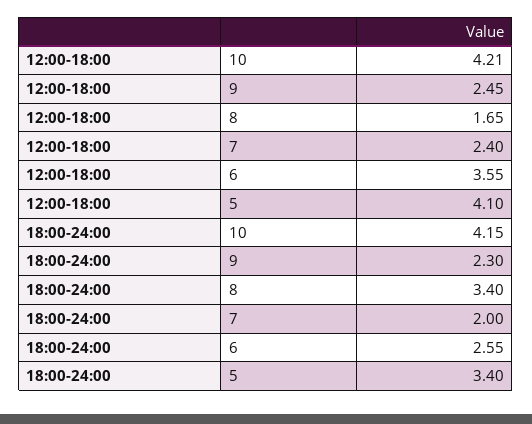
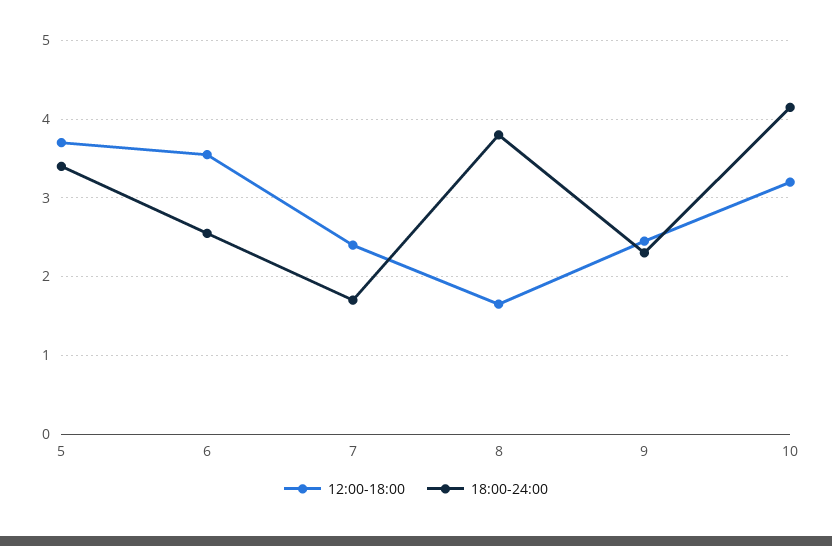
  {
    "12:00-18:00": {
-     "10": 4.21,
+     "10": 3.2,
      "9": 2.45,
      "8": 1.65,
      "7": 2.4,
      "6": 3.55,
-     "5": 4.1
+     "5": 3.7
    },
    "18:00-24:00": {
      "10": 4.15,
      "9": 2.3,
-     "8": 3.4,
+     "8": 3.8,
-     "7": 2,
+     "7": 1.7,
      "6": 2.55,
      "5": 3.4
    }
  }

